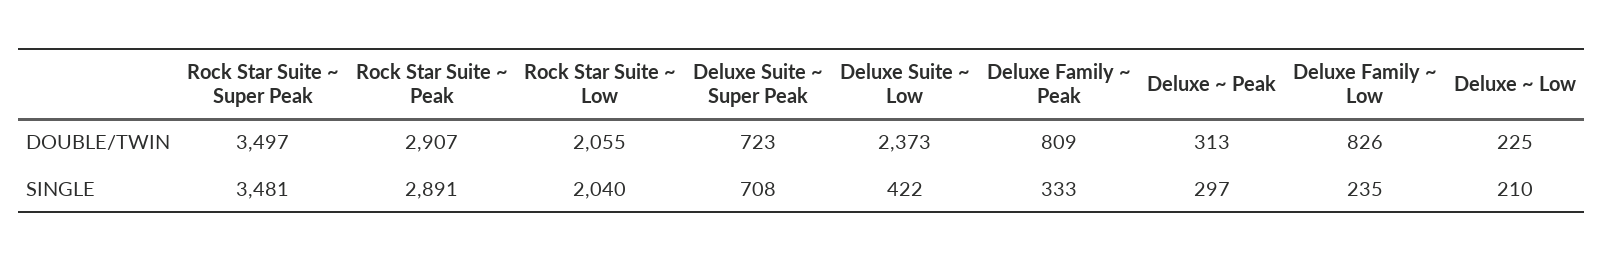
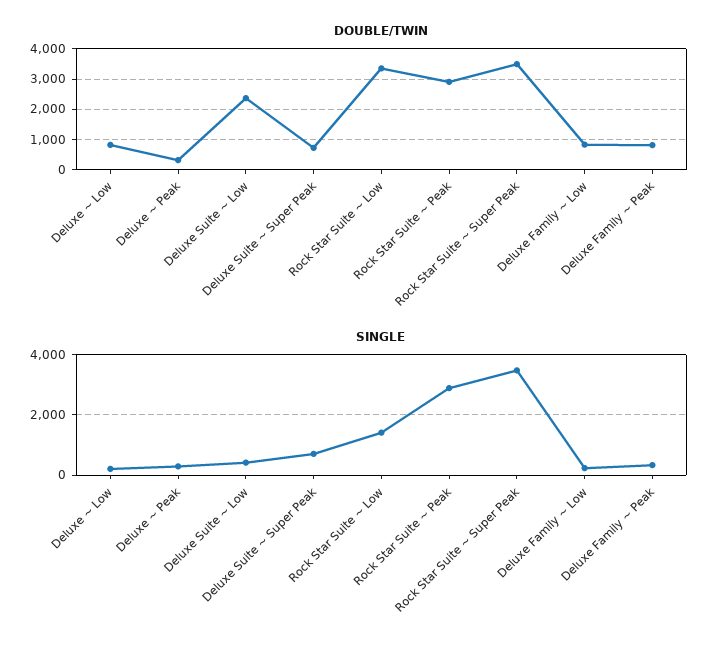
  {
    "DOUBLE/TWIN": {
      "Rock Star Suite ~ Super Peak": 3497,
      "Rock Star Suite ~ Peak": 2907,
-     "Rock Star Suite ~ Low": 2055,
+     "Rock Star Suite ~ Low": 3400,
      "Deluxe Suite ~ Super Peak": 723,
      "Deluxe Suite ~ Low": 2373,
      "Deluxe Family ~ Peak": 809,
      "Deluxe ~ Peak": 313,
      "Deluxe Family ~ Low": 826,
-     "Deluxe ~ Low": 225
+     "Deluxe ~ Low": 800
    },
    "SINGLE": {
      "Rock Star Suite ~ Super Peak": 3481,
      "Rock Star Suite ~ Peak": 2891,
-     "Rock Star Suite ~ Low": 2040,
+     "Rock Star Suite ~ Low": 1400,
      "Deluxe Suite ~ Super Peak": 708,
      "Deluxe Suite ~ Low": 422,
      "Deluxe Family ~ Peak": 333,
      "Deluxe ~ Peak": 297,
      "Deluxe Family ~ Low": 235,
      "Deluxe ~ Low": 210
    }
  }

